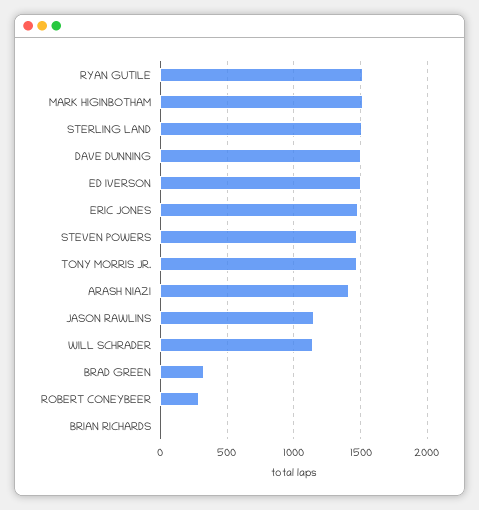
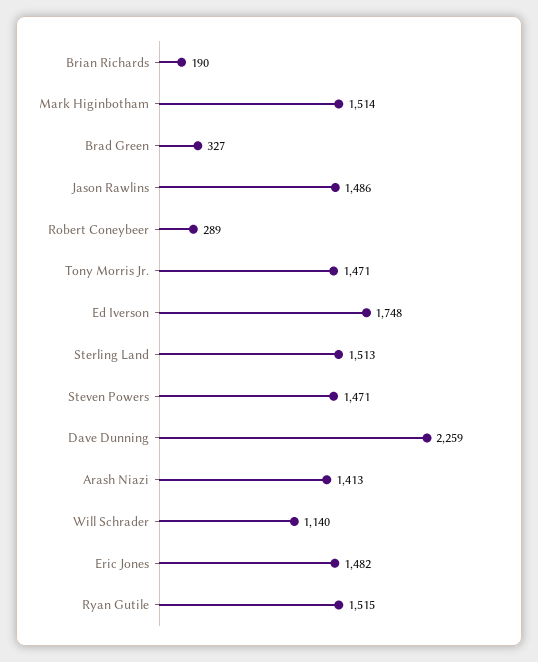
  {
    "RYAN GUTILE": 1515,
    "MARK HIGINBOTHAM": 1514,
    "STERLING LAND": 1513,
-   "DAVE DUNNING": 1500,
+   "DAVE DUNNING": 2259,
-   "ED IVERSON": 1500,
+   "ED IVERSON": 1748,
    "ERIC JONES": 1482,
    "STEVEN POWERS": 1471,
    "TONY MORRIS JR.": 1471,
    "ARASH NIAZI": 1413,
-   "JASON RAWLINS": 1150,
+   "JASON RAWLINS": 1486,
    "WILL SCHRADER": 1140,
    "BRAD GREEN": 327,
    "ROBERT CONEYBEER": 289,
-   "BRIAN RICHARDS": 0
+   "BRIAN RICHARDS": 190
  }

